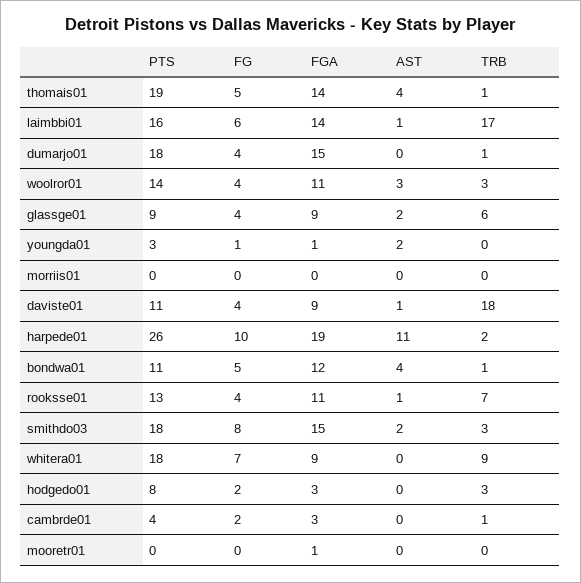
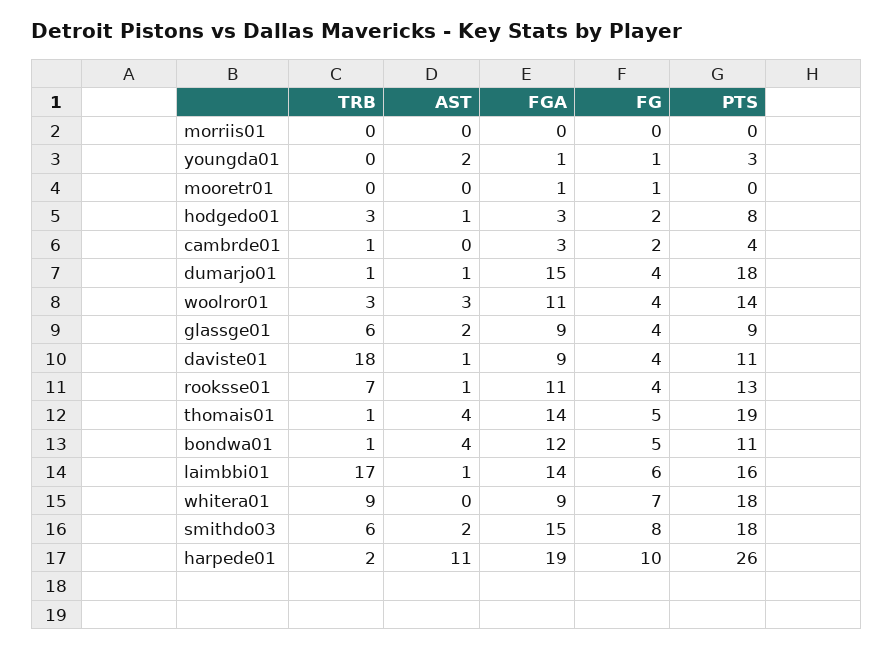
  {
    "PTS": {
      "thomais01": 19,
      "laimbbi01": 16,
      "dumarjo01": 18,
      "woolror01": 14,
      "glassge01": 9,
      "youngda01": 3,
      "morriis01": 0,
      "daviste01": 11,
      "harpede01": 26,
      "bondwa01": 11,
      "rooksse01": 13,
      "smithdo03": 18,
      "whitera01": 18,
      "hodgedo01": 8,
      "cambrde01": 4,
      "mooretr01": 0
    },
    "FG": {
      "thomais01": 5,
      "laimbbi01": 6,
      "dumarjo01": 4,
      "woolror01": 4,
      "glassge01": 4,
      "youngda01": 1,
      "morriis01": 0,
      "daviste01": 4,
      "harpede01": 10,
      "bondwa01": 5,
      "rooksse01": 4,
      "smithdo03": 8,
      "whitera01": 7,
      "hodgedo01": 2,
      "cambrde01": 2,
-     "mooretr01": 0
+     "mooretr01": 1
    },
    "FGA": {
      "thomais01": 14,
      "laimbbi01": 14,
      "dumarjo01": 15,
      "woolror01": 11,
      "glassge01": 9,
      "youngda01": 1,
      "morriis01": 0,
      "daviste01": 9,
      "harpede01": 19,
      "bondwa01": 12,
      "rooksse01": 11,
      "smithdo03": 15,
      "whitera01": 9,
      "hodgedo01": 3,
      "cambrde01": 3,
      "mooretr01": 1
    },
    "AST": {
      "thomais01": 4,
      "laimbbi01": 1,
-     "dumarjo01": 0,
+     "dumarjo01": 1,
      "woolror01": 3,
      "glassge01": 2,
      "youngda01": 2,
      "morriis01": 0,
      "daviste01": 1,
      "harpede01": 11,
      "bondwa01": 4,
      "rooksse01": 1,
      "smithdo03": 2,
      "whitera01": 0,
-     "hodgedo01": 0,
+     "hodgedo01": 1,
      "cambrde01": 0,
      "mooretr01": 0
    },
    "TRB": {
      "thomais01": 1,
      "laimbbi01": 17,
      "dumarjo01": 1,
      "woolror01": 3,
      "glassge01": 6,
      "youngda01": 0,
      "morriis01": 0,
      "daviste01": 18,
      "harpede01": 2,
      "bondwa01": 1,
      "rooksse01": 7,
-     "smithdo03": 3,
+     "smithdo03": 6,
      "whitera01": 9,
      "hodgedo01": 3,
      "cambrde01": 1,
      "mooretr01": 0
    }
  }

